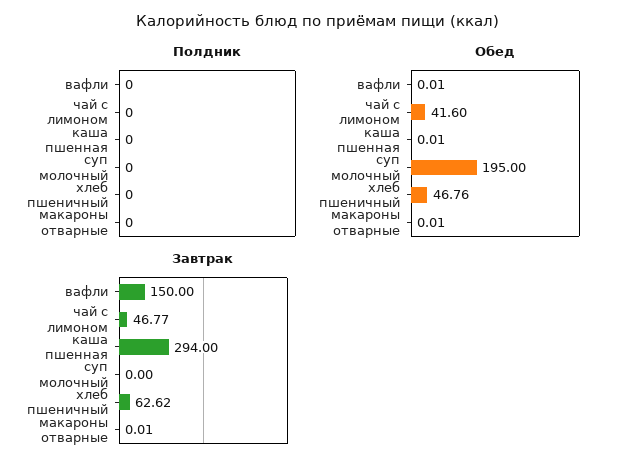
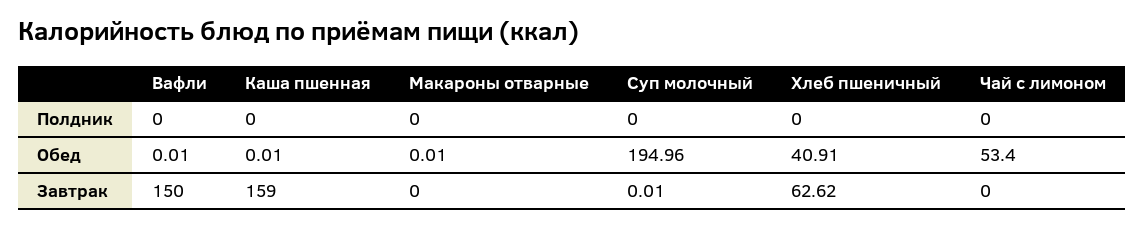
  {
    "Полдник": {
      "вафли": 0,
      "чай с лимоном": 0,
      "каша пшенная": 0,
      "суп молочный": 0,
      "хлеб пшеничный": 0,
      "макароны отварные": 0
    },
    "Обед": {
      "вафли": 0.01,
-     "чай с лимоном": 41.6,
+     "чай с лимоном": 53.4,
      "каша пшенная": 0.01,
-     "суп молочный": 195,
+     "суп молочный": 194.96,
-     "хлеб пшеничный": 46.76,
+     "хлеб пшеничный": 40.91,
      "макароны отварные": 0.01
    },
    "Завтрак": {
      "вафли": 150,
-     "чай с лимоном": 46.77,
+     "чай с лимоном": 0,
-     "каша пшенная": 294,
+     "каша пшенная": 159,
-     "суп молочный": 0,
+     "суп молочный": 0.01,
      "хлеб пшеничный": 62.62,
-     "макароны отварные": 0.01
+     "макароны отварные": 0
    }
  }

